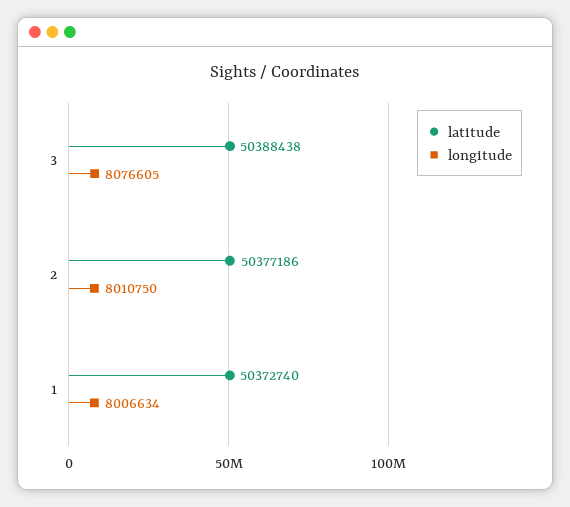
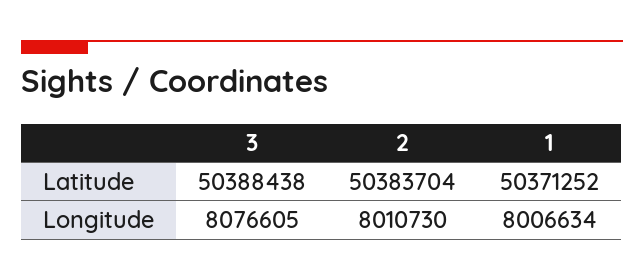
  {
    "latitude": {
      "3": 50388438,
-     "2": 50377186,
+     "2": 50383704,
-     "1": 50372740
+     "1": 50371252
    },
    "longitude": {
      "3": 8076605,
-     "2": 8010750,
+     "2": 8010730,
      "1": 8006634
    }
  }

